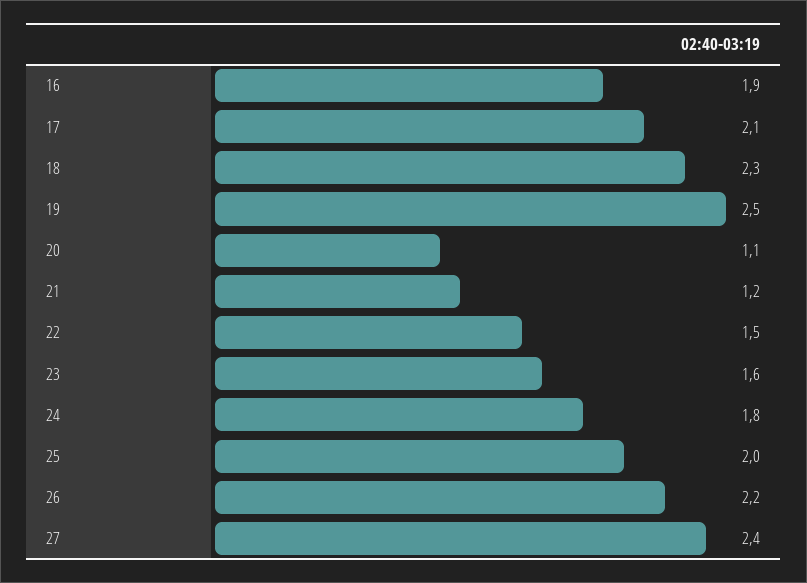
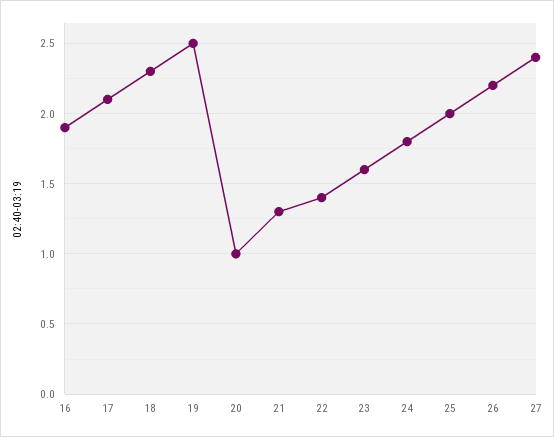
  {
    "16": 1.9,
    "17": 2.1,
    "18": 2.3,
    "19": 2.5,
-   "20": 1.1,
+   "20": 1,
-   "21": 1.2,
+   "21": 1.3,
-   "22": 1.5,
+   "22": 1.4,
    "23": 1.6,
    "24": 1.8,
    "25": 2,
    "26": 2.2,
    "27": 2.4
  }

